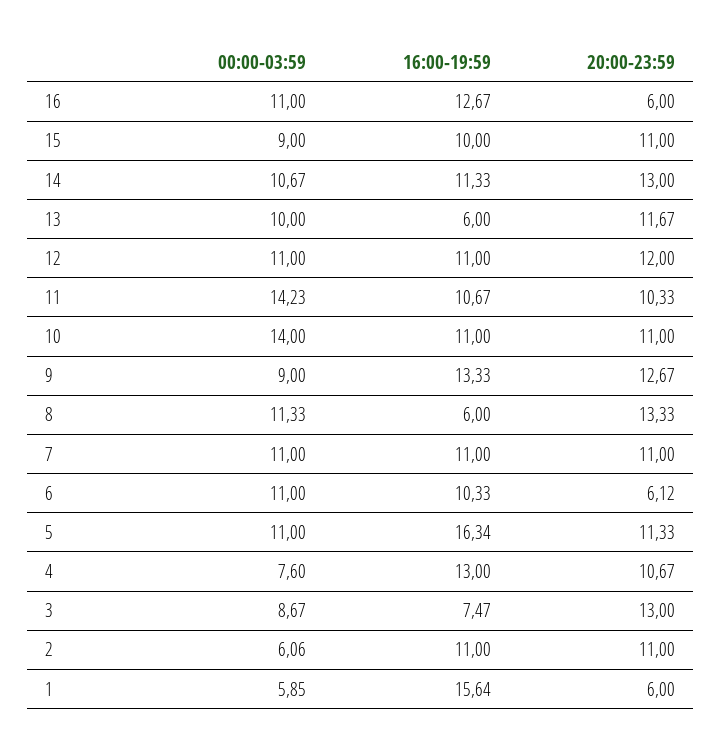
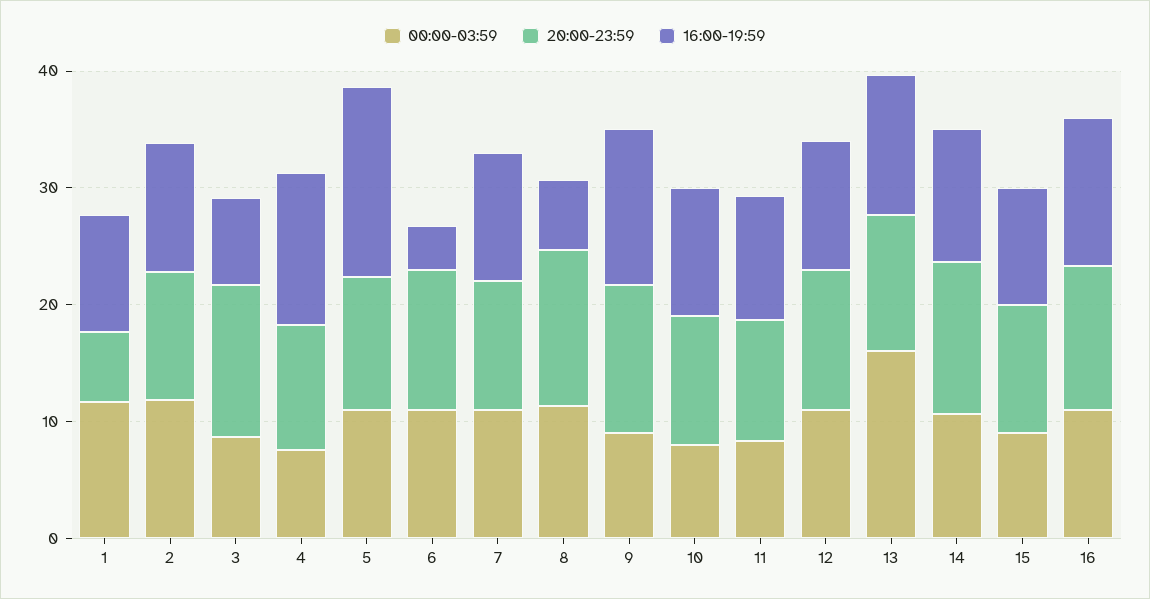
  {
    "00:00-03:59": {
      "16": 11,
      "15": 9,
      "14": 10.67,
-     "13": 10,
+     "13": 16,
      "12": 11,
-     "11": 14.23,
+     "11": 8,
-     "10": 14,
+     "10": 8,
      "9": 9,
      "8": 11.33,
      "7": 11,
      "6": 11,
      "5": 11,
      "4": 7.6,
      "3": 8.67,
-     "2": 6.06,
+     "2": 12,
-     "1": 5.85
+     "1": 12
    },
    "16:00-19:59": {
      "16": 12.67,
      "15": 10,
      "14": 11.33,
-     "13": 6,
+     "13": 12,
      "12": 11,
      "11": 10.67,
      "10": 11,
      "9": 13.33,
      "8": 6,
      "7": 11,
-     "6": 10.33,
+     "6": 4,
      "5": 16.34,
      "4": 13,
      "3": 7.47,
      "2": 11,
-     "1": 15.64
+     "1": 10
    },
    "20:00-23:59": {
-     "16": 6,
+     "16": 12,
      "15": 11,
      "14": 13,
      "13": 11.67,
      "12": 12,
      "11": 10.33,
      "10": 11,
      "9": 12.67,
      "8": 13.33,
      "7": 11,
-     "6": 6.12,
+     "6": 12,
      "5": 11.33,
      "4": 10.67,
      "3": 13,
      "2": 11,
      "1": 6
    }
  }

